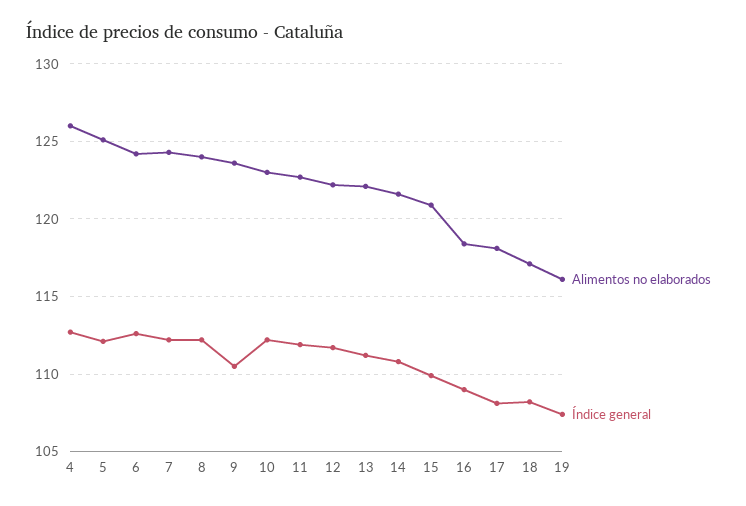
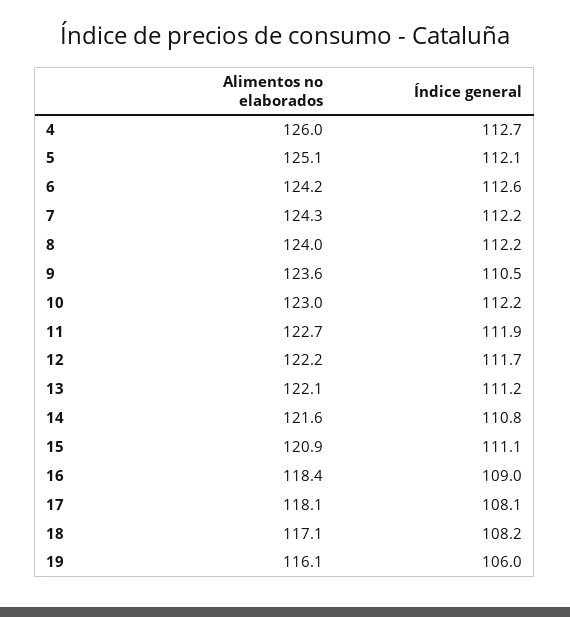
  {
    "Alimentos no elaborados": {
      "4": 126,
      "5": 125.1,
      "6": 124.2,
      "7": 124.3,
      "8": 124,
      "9": 123.6,
      "10": 123,
      "11": 122.7,
      "12": 122.2,
      "13": 122.1,
      "14": 121.6,
      "15": 120.9,
      "16": 118.4,
      "17": 118.1,
      "18": 117.1,
      "19": 116.1
    },
    "Índice general": {
      "4": 112.7,
      "5": 112.1,
      "6": 112.6,
      "7": 112.2,
      "8": 112.2,
      "9": 110.5,
      "10": 112.2,
      "11": 111.9,
      "12": 111.7,
      "13": 111.2,
      "14": 110.8,
-     "15": 110,
+     "15": 111.1,
      "16": 109,
      "17": 108.1,
      "18": 108.2,
-     "19": 107.5
+     "19": 106
    }
  }

